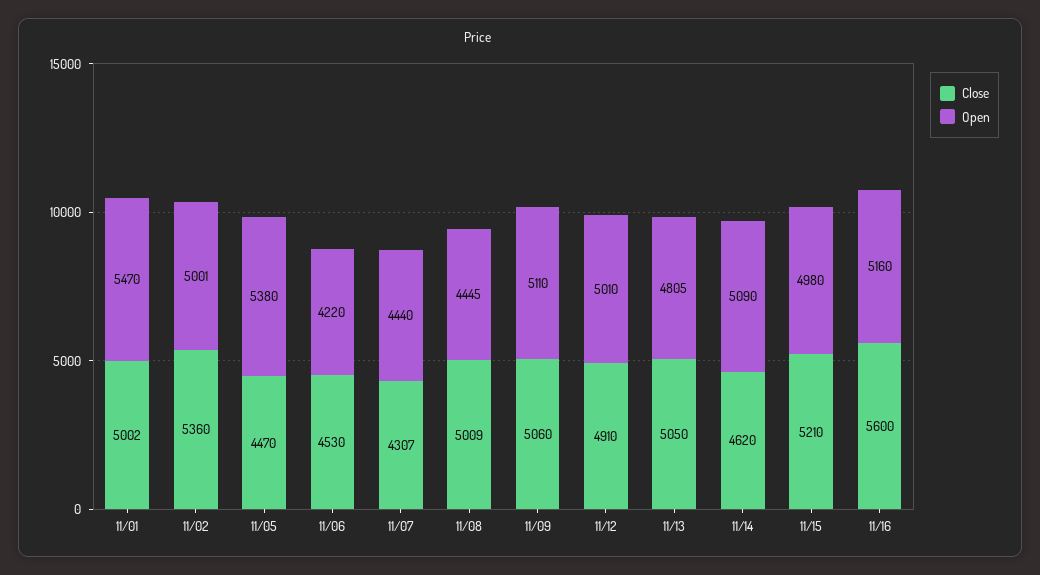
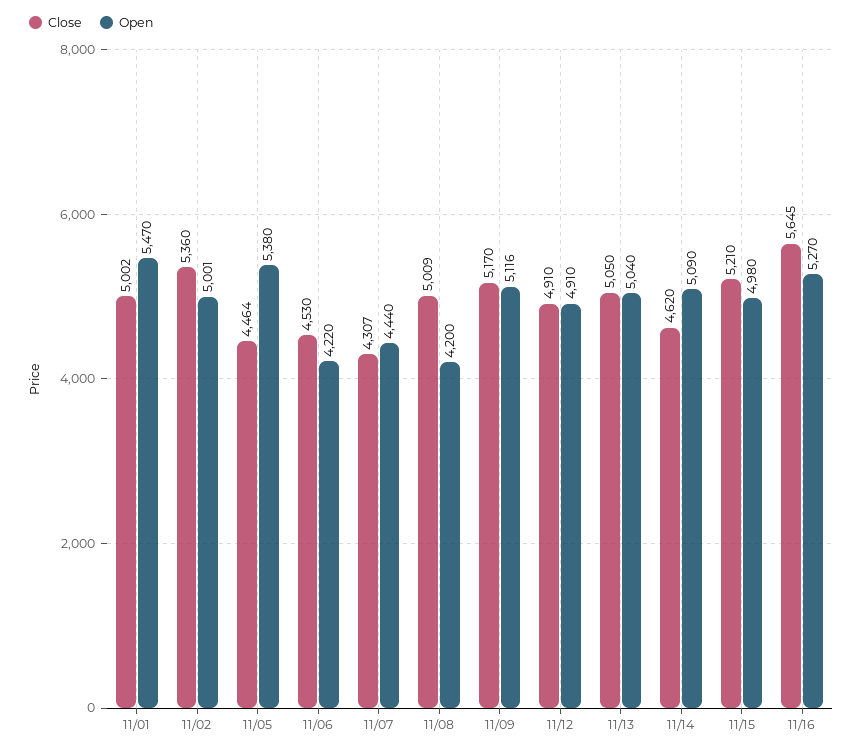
  {
    "Close": {
      "11/01": 5002,
      "11/02": 5360,
-     "11/05": 4470,
+     "11/05": 4464,
      "11/06": 4530,
      "11/07": 4307,
      "11/08": 5009,
-     "11/09": 5060,
+     "11/09": 5170,
      "11/12": 4910,
      "11/13": 5050,
      "11/14": 4620,
      "11/15": 5210,
-     "11/16": 5600
+     "11/16": 5645
    },
    "Open": {
      "11/01": 5470,
      "11/02": 5001,
      "11/05": 5380,
      "11/06": 4220,
      "11/07": 4440,
-     "11/08": 4445,
+     "11/08": 4200,
-     "11/09": 5110,
+     "11/09": 5116,
-     "11/12": 5010,
+     "11/12": 4910,
-     "11/13": 4805,
+     "11/13": 5040,
      "11/14": 5090,
      "11/15": 4980,
-     "11/16": 5160
+     "11/16": 5270
    }
  }

